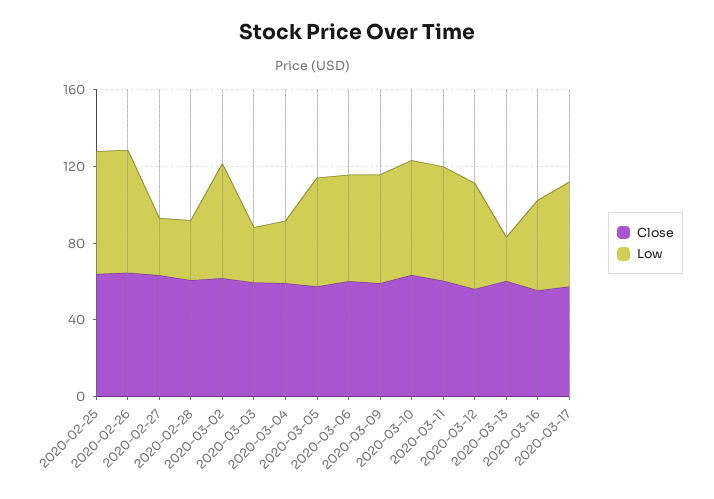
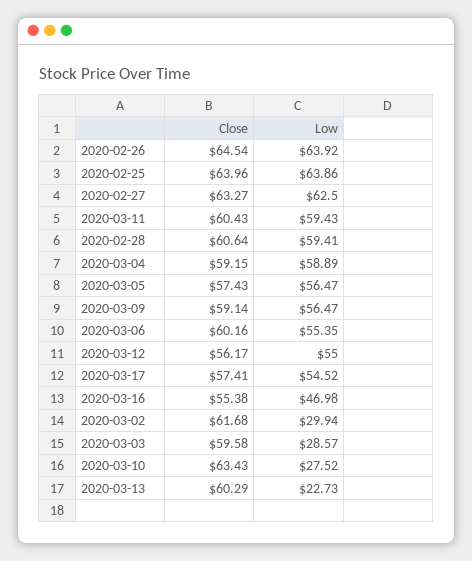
  {
    "Close": {
      "2020-02-25": 63.96,
      "2020-02-26": 64.54,
      "2020-02-27": 63.27,
      "2020-02-28": 60.64,
      "2020-03-02": 61.68,
      "2020-03-03": 59.58,
      "2020-03-04": 59.15,
      "2020-03-05": 57.43,
      "2020-03-06": 60.16,
      "2020-03-09": 59.14,
      "2020-03-10": 63.43,
      "2020-03-11": 60.43,
      "2020-03-12": 56.17,
      "2020-03-13": 60.29,
      "2020-03-16": 55.38,
      "2020-03-17": 57.41
    },
    "Low": {
      "2020-02-25": 63.86,
      "2020-02-26": 63.92,
-     "2020-02-27": 30,
+     "2020-02-27": 62.5,
-     "2020-02-28": 30,
+     "2020-02-28": 59.41,
-     "2020-03-02": 60,
+     "2020-03-02": 29.94,
      "2020-03-03": 28.57,
-     "2020-03-04": 30,
+     "2020-03-04": 58.89,
      "2020-03-05": 56.47,
      "2020-03-06": 55.35,
      "2020-03-09": 56.47,
-     "2020-03-10": 60,
+     "2020-03-10": 27.52,
      "2020-03-11": 59.43,
      "2020-03-12": 55,
      "2020-03-13": 22.73,
      "2020-03-16": 46.98,
      "2020-03-17": 54.52
    }
  }

